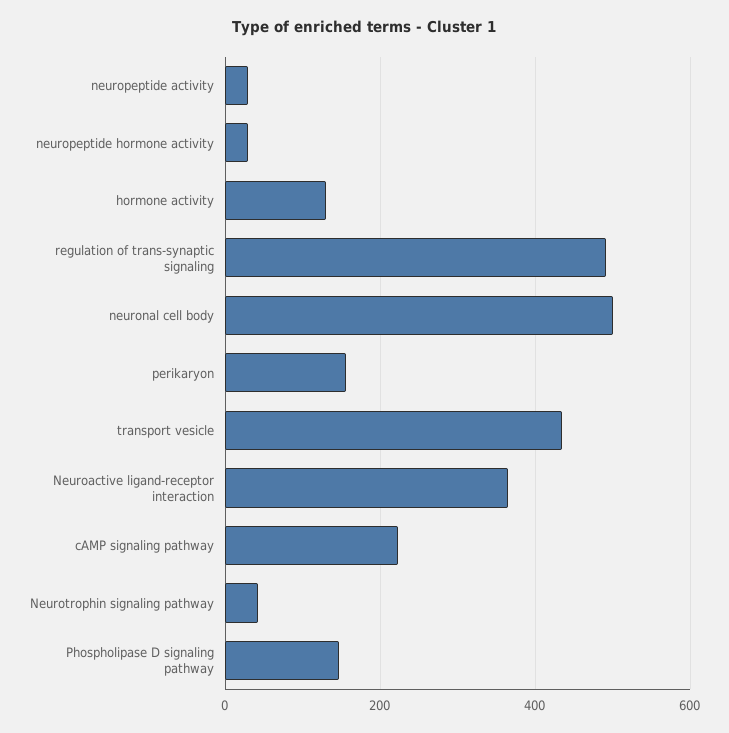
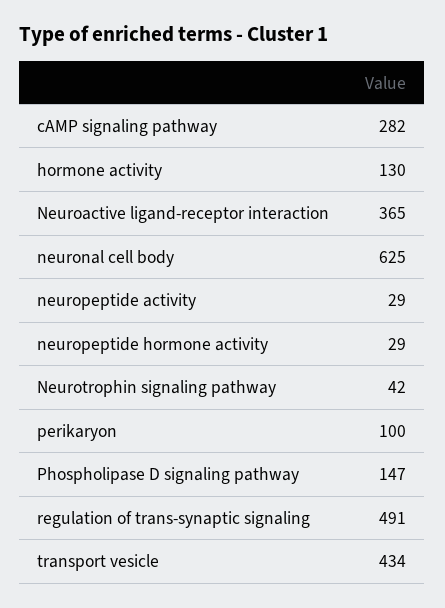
  {
    "neuropeptide activity": 29,
    "neuropeptide hormone activity": 29,
    "hormone activity": 130,
    "regulation of trans-synaptic signaling": 491,
-   "neuronal cell body": 500,
+   "neuronal cell body": 625,
-   "perikaryon": 160,
+   "perikaryon": 100,
    "transport vesicle": 434,
    "Neuroactive ligand-receptor interaction": 365,
-   "cAMP signaling pathway": 220,
+   "cAMP signaling pathway": 282,
    "Neurotrophin signaling pathway": 42,
    "Phospholipase D signaling pathway": 147
  }

